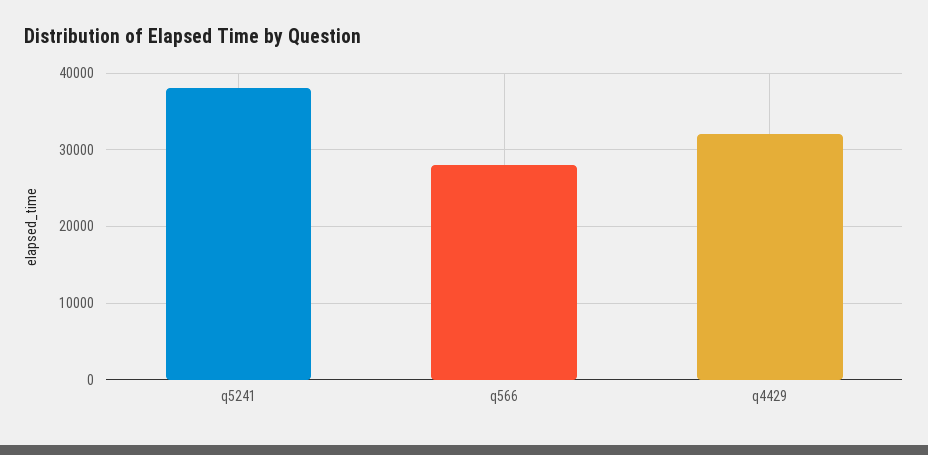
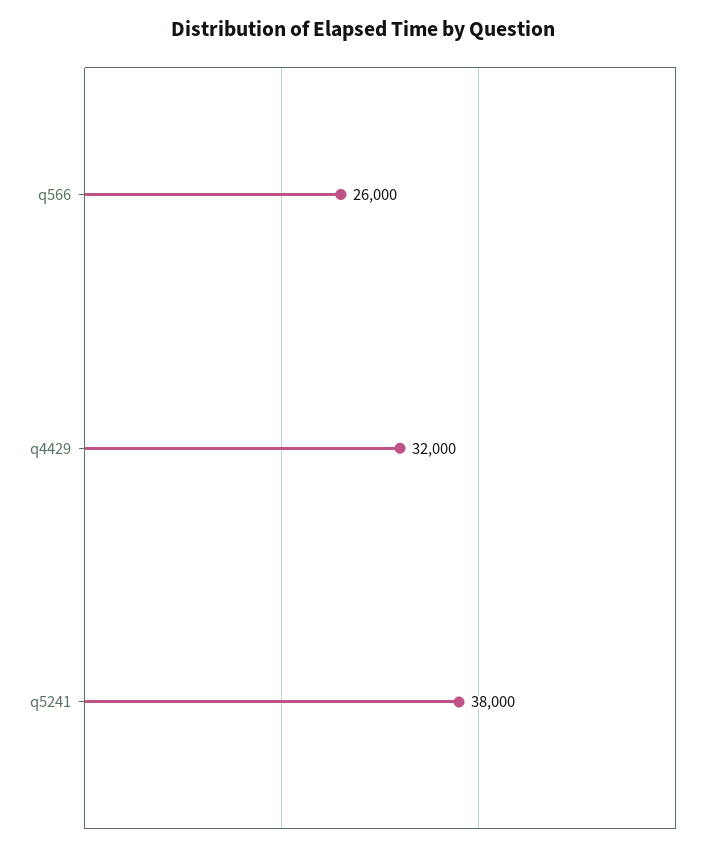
  {
    "q5241": 38000,
-   "q566": 28000,
+   "q566": 26000,
    "q4429": 32000
  }

